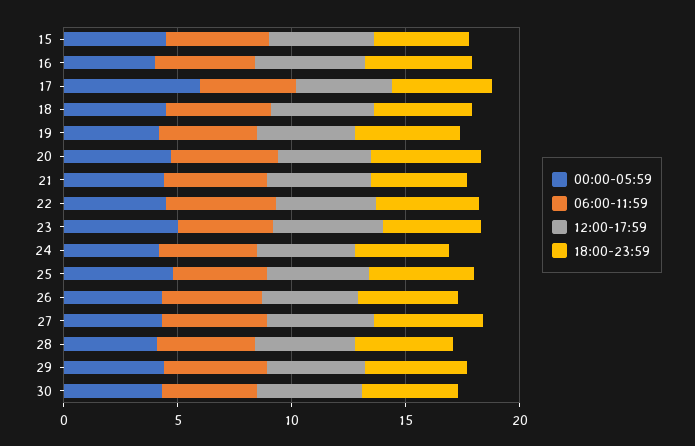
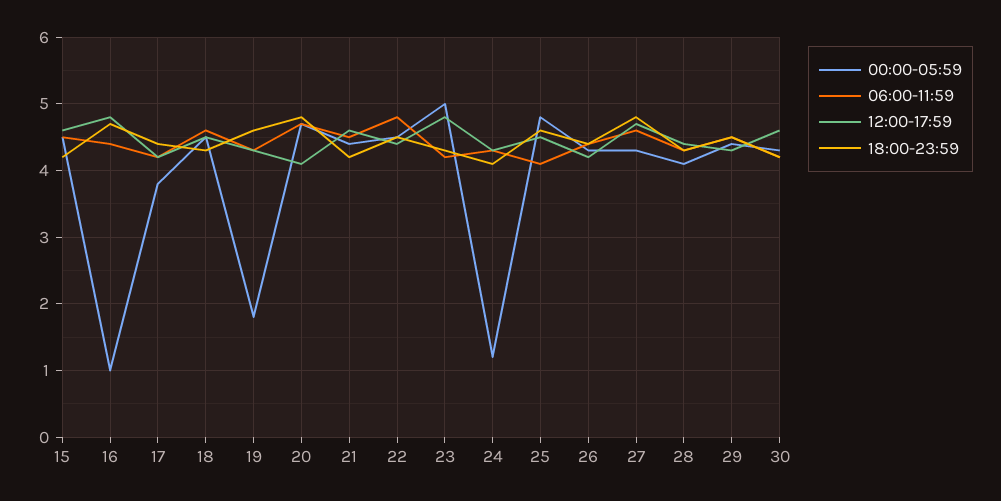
  {
    "00:00-05:59": {
      "15": 4.5,
-     "16": 4,
+     "16": 1,
-     "17": 6,
+     "17": 3.8,
      "18": 4.5,
-     "19": 4,
+     "19": 1.8,
      "20": 4.7,
      "21": 4.4,
      "22": 4.5,
      "23": 5,
-     "24": 4,
+     "24": 1.2,
      "25": 4.8,
      "26": 4.3,
      "27": 4.3,
      "28": 4.1,
      "29": 4.4,
      "30": 4.3
    },
    "06:00-11:59": {
      "15": 4.5,
      "16": 4.4,
      "17": 4.2,
      "18": 4.6,
      "19": 4.3,
      "20": 4.7,
      "21": 4.5,
      "22": 4.8,
      "23": 4.2,
      "24": 4.3,
      "25": 4.1,
      "26": 4.4,
      "27": 4.6,
      "28": 4.3,
      "29": 4.5,
      "30": 4.2
    },
    "12:00-17:59": {
      "15": 4.6,
      "16": 4.8,
      "17": 4.2,
      "18": 4.5,
      "19": 4.3,
      "20": 4.1,
      "21": 4.6,
      "22": 4.4,
      "23": 4.8,
      "24": 4.3,
      "25": 4.5,
      "26": 4.2,
      "27": 4.7,
      "28": 4.4,
      "29": 4.3,
      "30": 4.6
    },
    "18:00-23:59": {
      "15": 4.2,
      "16": 4.7,
      "17": 4.4,
      "18": 4.3,
      "19": 4.6,
      "20": 4.8,
      "21": 4.2,
      "22": 4.5,
      "23": 4.3,
      "24": 4.1,
      "25": 4.6,
      "26": 4.4,
      "27": 4.8,
      "28": 4.3,
      "29": 4.5,
      "30": 4.2
    }
  }

